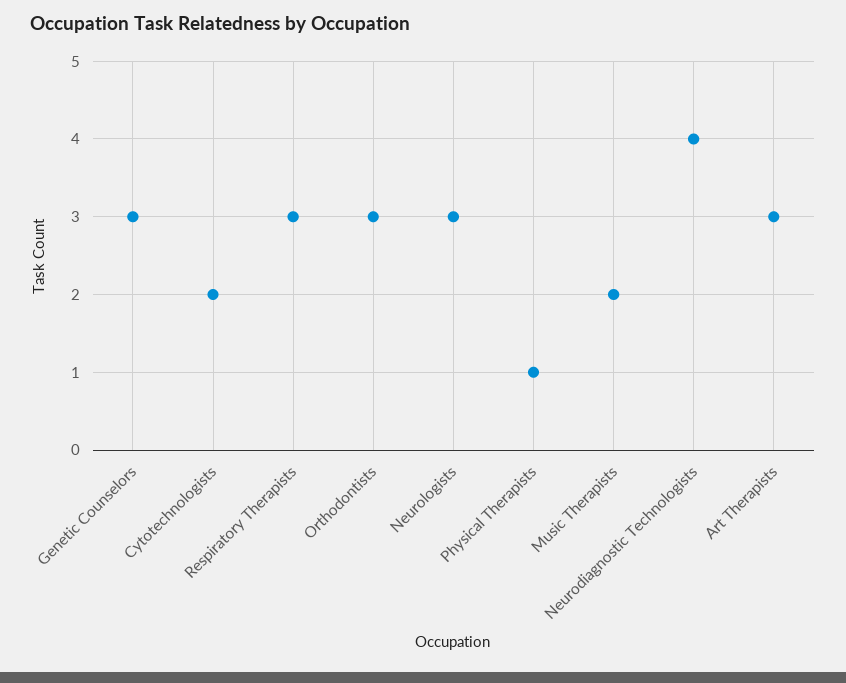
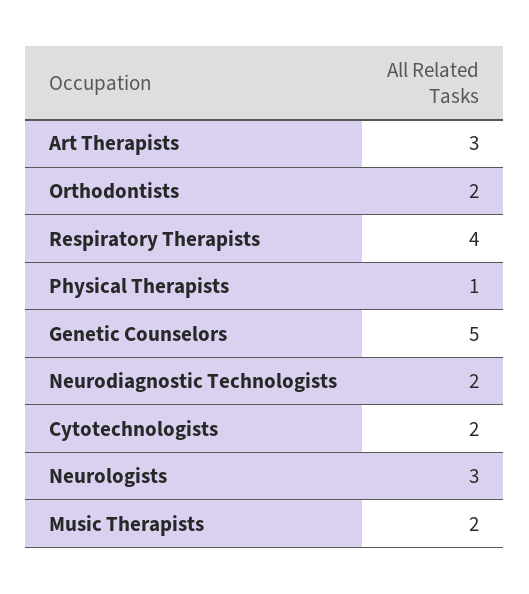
  {
-   "Genetic Counselors": 3,
+   "Genetic Counselors": 5,
    "Cytotechnologists": 2,
-   "Respiratory Therapists": 3,
+   "Respiratory Therapists": 4,
-   "Orthodontists": 3,
+   "Orthodontists": 2,
    "Neurologists": 3,
    "Physical Therapists": 1,
    "Music Therapists": 2,
-   "Neurodiagnostic Technologists": 4,
+   "Neurodiagnostic Technologists": 2,
    "Art Therapists": 3
  }

